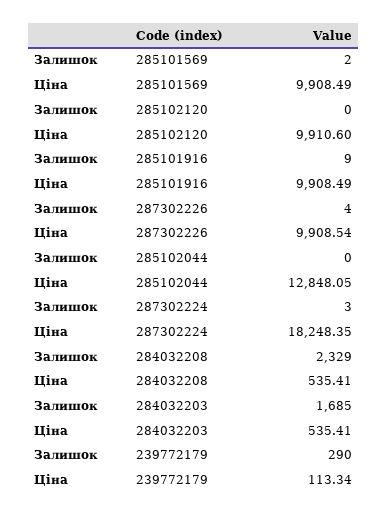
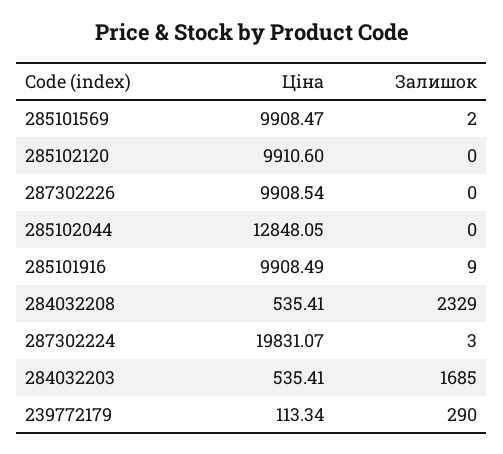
  {
    "Залишок": {
      "285101569": 2,
      "285102120": 0,
      "285101916": 9,
-     "287302226": 4,
+     "287302226": 0,
      "285102044": 0,
      "287302224": 3,
      "284032208": 2329,
      "284032203": 1685,
      "239772179": 290
    },
    "Ціна": {
-     "285101569": 9908.49,
+     "285101569": 9908.47,
      "285102120": 9910.6,
      "285101916": 9908.49,
      "287302226": 9908.54,
      "285102044": 12848.05,
-     "287302224": 18248.35,
+     "287302224": 19831.07,
      "284032208": 535.41,
      "284032203": 535.41,
      "239772179": 113.34
    }
  }

